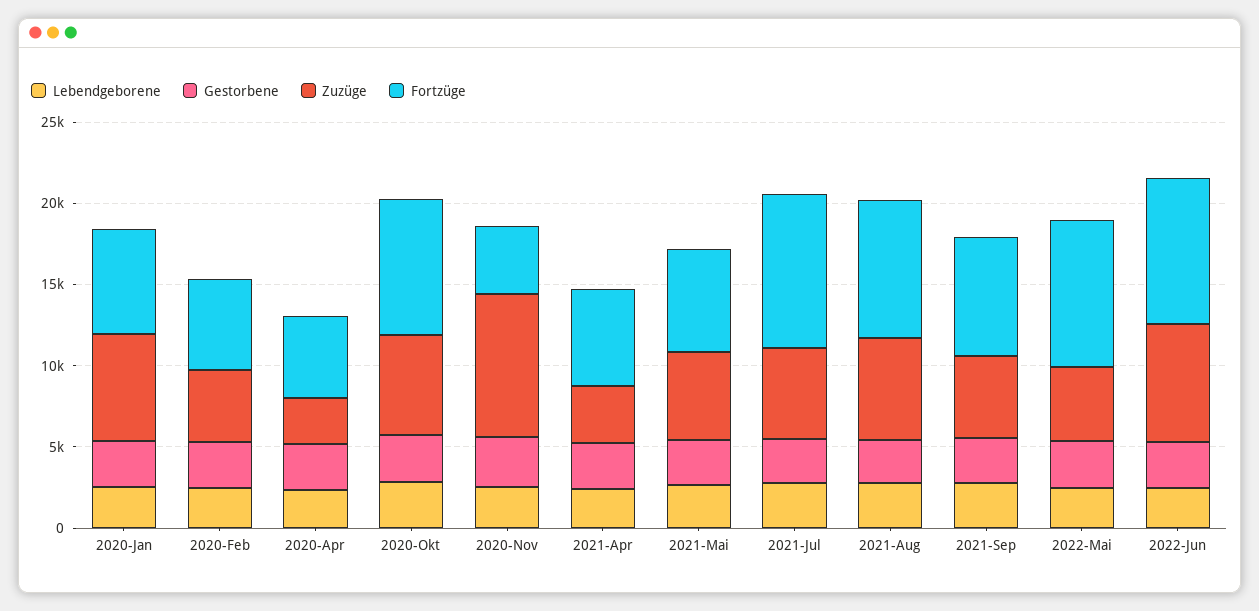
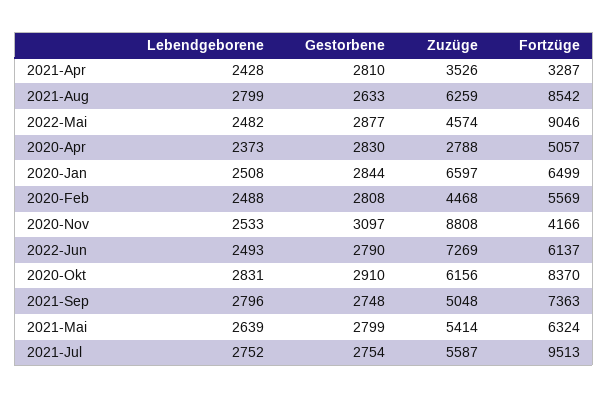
  {
    "Lebendgeborene": {
      "2020-Jan": 2508,
      "2020-Feb": 2488,
      "2020-Apr": 2373,
      "2020-Okt": 2831,
      "2020-Nov": 2533,
      "2021-Apr": 2428,
      "2021-Mai": 2639,
      "2021-Jul": 2752,
      "2021-Aug": 2799,
      "2021-Sep": 2796,
      "2022-Mai": 2482,
      "2022-Jun": 2493
    },
    "Gestorbene": {
      "2020-Jan": 2844,
      "2020-Feb": 2808,
      "2020-Apr": 2830,
      "2020-Okt": 2910,
      "2020-Nov": 3097,
      "2021-Apr": 2810,
      "2021-Mai": 2799,
      "2021-Jul": 2754,
      "2021-Aug": 2633,
      "2021-Sep": 2748,
      "2022-Mai": 2877,
      "2022-Jun": 2790
    },
    "Zuzüge": {
      "2020-Jan": 6597,
      "2020-Feb": 4468,
      "2020-Apr": 2788,
      "2020-Okt": 6156,
      "2020-Nov": 8808,
      "2021-Apr": 3526,
      "2021-Mai": 5414,
      "2021-Jul": 5587,
      "2021-Aug": 6259,
      "2021-Sep": 5048,
      "2022-Mai": 4574,
      "2022-Jun": 7269
    },
    "Fortzüge": {
      "2020-Jan": 6499,
      "2020-Feb": 5569,
      "2020-Apr": 5057,
      "2020-Okt": 8370,
      "2020-Nov": 4166,
-     "2021-Apr": 6000,
+     "2021-Apr": 3287,
      "2021-Mai": 6324,
      "2021-Jul": 9513,
      "2021-Aug": 8542,
      "2021-Sep": 7363,
      "2022-Mai": 9046,
-     "2022-Jun": 9000
+     "2022-Jun": 6137
    }
  }

